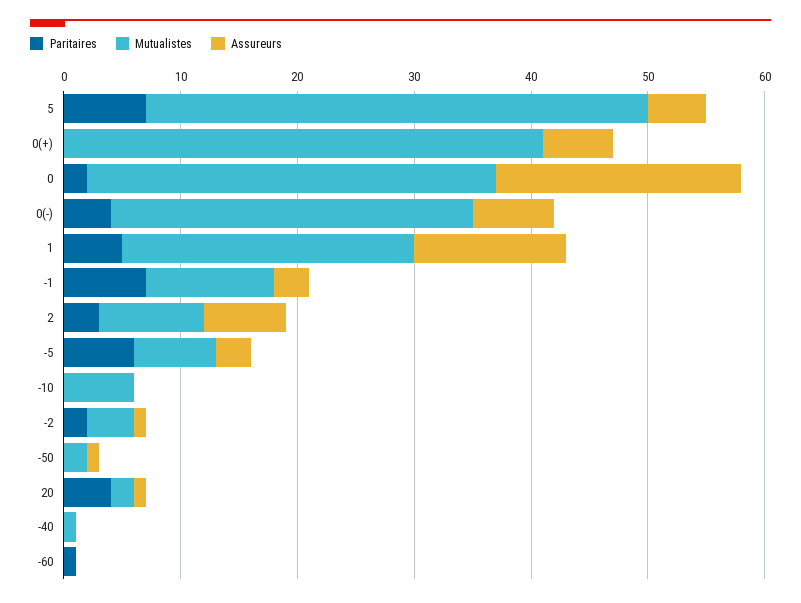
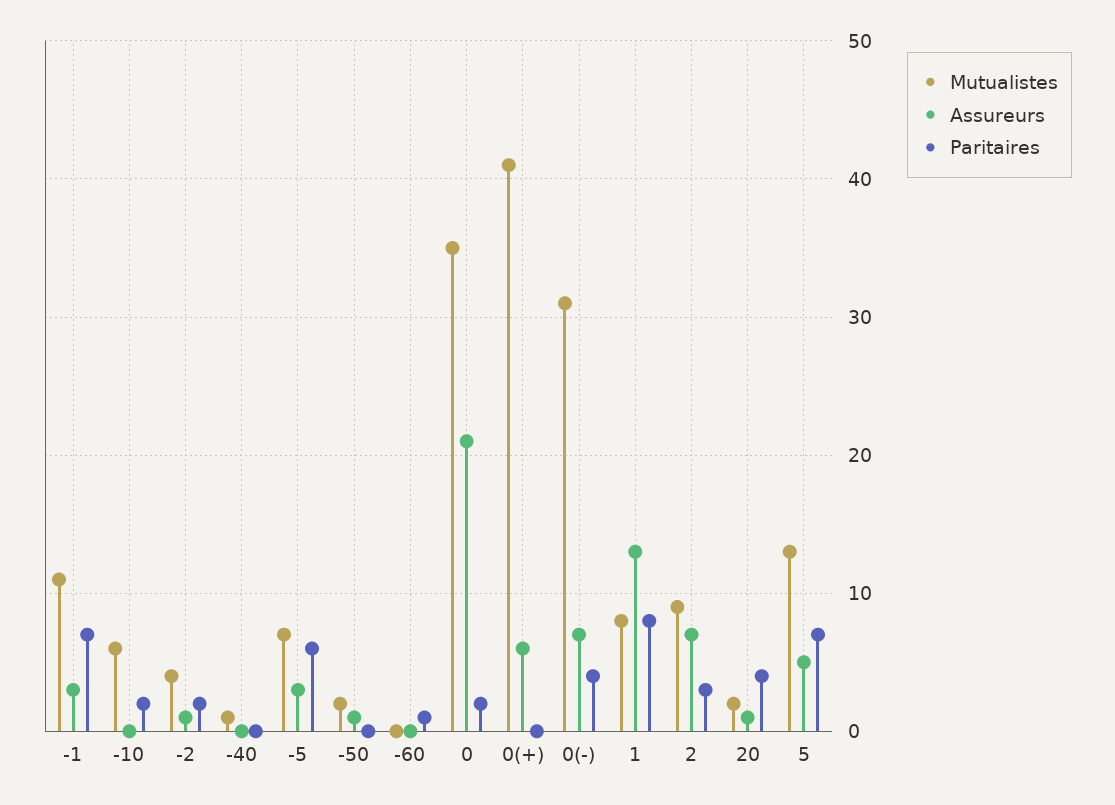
  {
    "Paritaires": {
      "5": 7,
      "0(+)": 0,
      "0": 2,
      "0(-)": 4,
-     "1": 5,
+     "1": 8,
      "-1": 7,
      "2": 3,
      "-5": 6,
-     "-10": 0,
+     "-10": 2,
      "-2": 2,
      "-50": 0,
      "20": 4,
      "-40": 0,
      "-60": 1
    },
    "Mutualistes": {
-     "5": 43,
+     "5": 13,
      "0(+)": 41,
      "0": 35,
      "0(-)": 31,
-     "1": 25,
+     "1": 8,
      "-1": 11,
      "2": 9,
      "-5": 7,
      "-10": 6,
      "-2": 4,
      "-50": 2,
      "20": 2,
      "-40": 1,
      "-60": 0
    },
    "Assureurs": {
      "5": 5,
      "0(+)": 6,
      "0": 21,
      "0(-)": 7,
      "1": 13,
      "-1": 3,
      "2": 7,
      "-5": 3,
      "-10": 0,
      "-2": 1,
      "-50": 1,
      "20": 1,
      "-40": 0,
      "-60": 0
    }
  }

